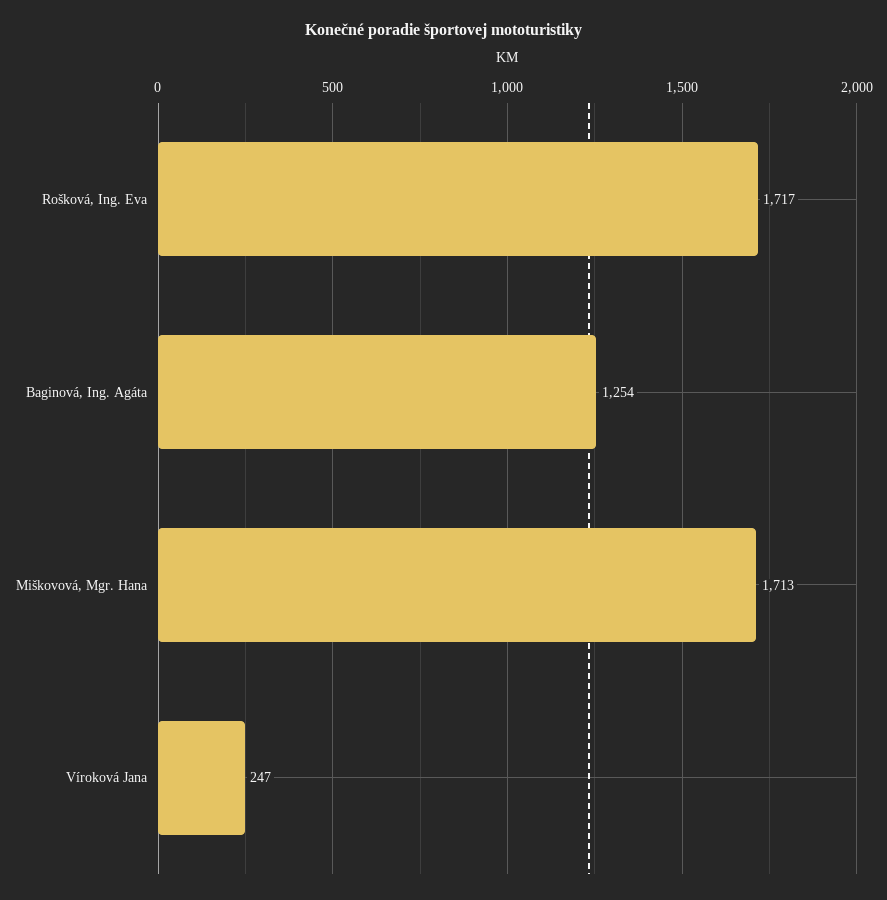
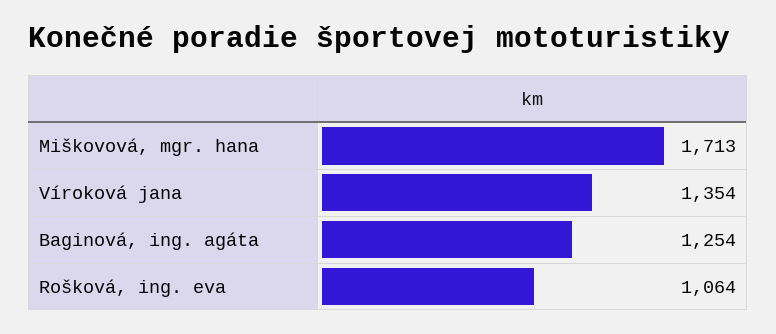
  {
-   "Rošková, Ing. Eva": 1717,
+   "Rošková, Ing. Eva": 1064,
    "Baginová, Ing. Agáta": 1254,
    "Miškovová, Mgr. Hana": 1713,
-   "Víroková Jana": 247
+   "Víroková Jana": 1354
  }

